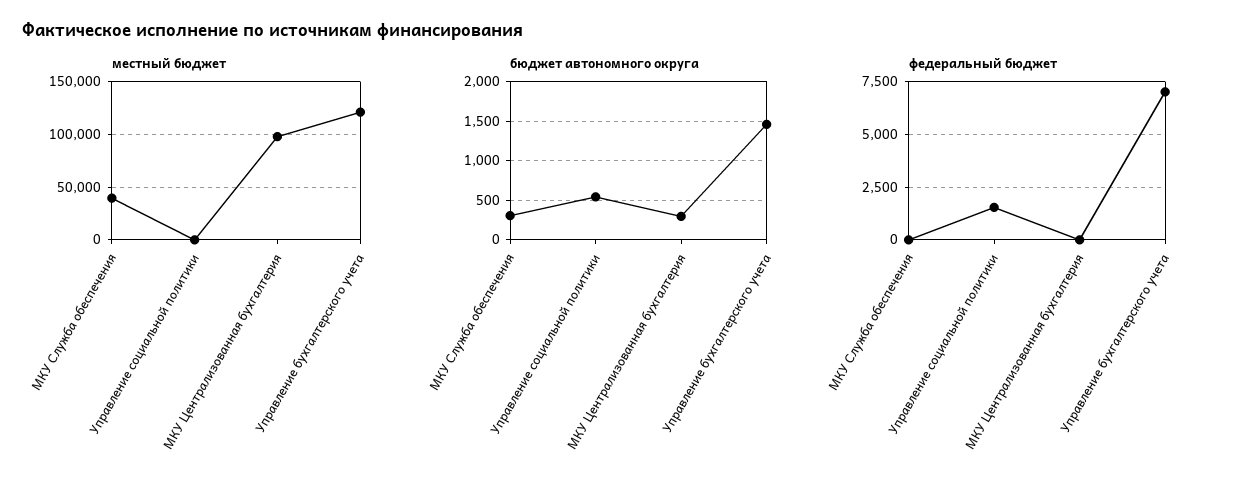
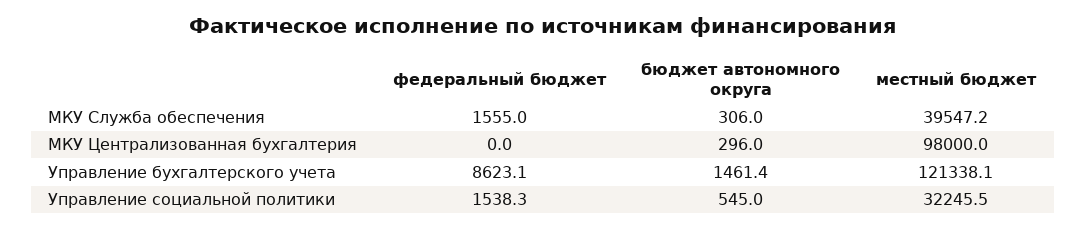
  {
    "местный бюджет": {
      "МКУ Служба обеспечения": 39547.2,
-     "Управление социальной политики": 0,
+     "Управление социальной политики": 32245.5,
      "МКУ Централизованная бухгалтерия": 98000,
      "Управление бухгалтерского учета": 121338.1
    },
    "бюджет автономного округа": {
      "МКУ Служба обеспечения": 306,
      "Управление социальной политики": 545,
      "МКУ Централизованная бухгалтерия": 296,
      "Управление бухгалтерского учета": 1461.4
    },
    "федеральный бюджет": {
-     "МКУ Служба обеспечения": 0,
+     "МКУ Служба обеспечения": 1555,
      "Управление социальной политики": 1538.3,
      "МКУ Централизованная бухгалтерия": 0,
-     "Управление бухгалтерского учета": 7000
+     "Управление бухгалтерского учета": 8623.1
    }
  }

